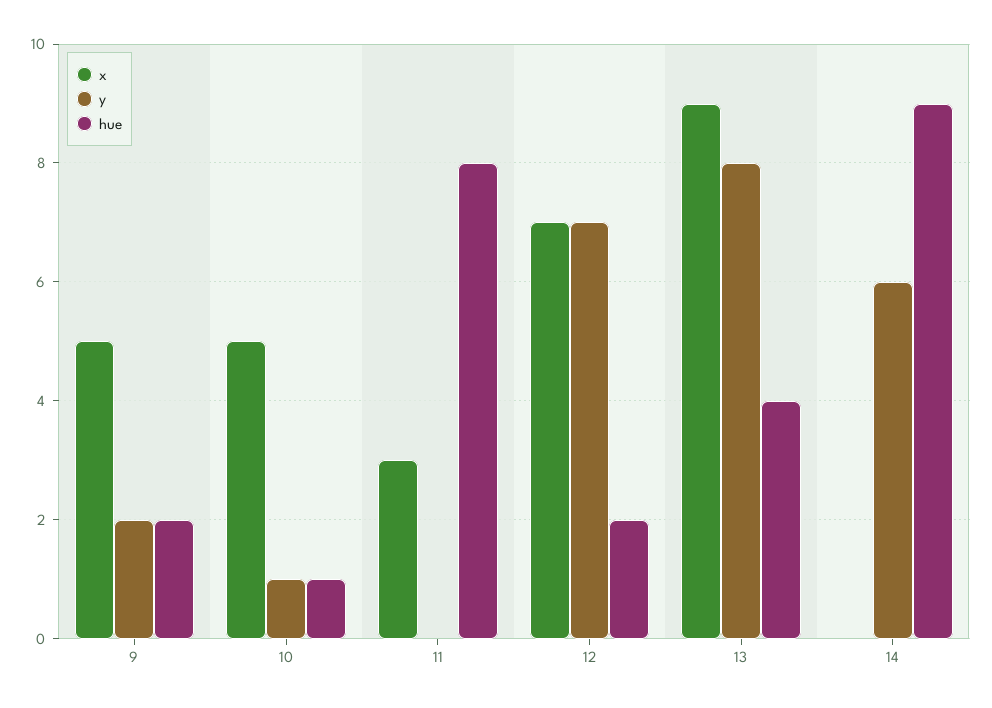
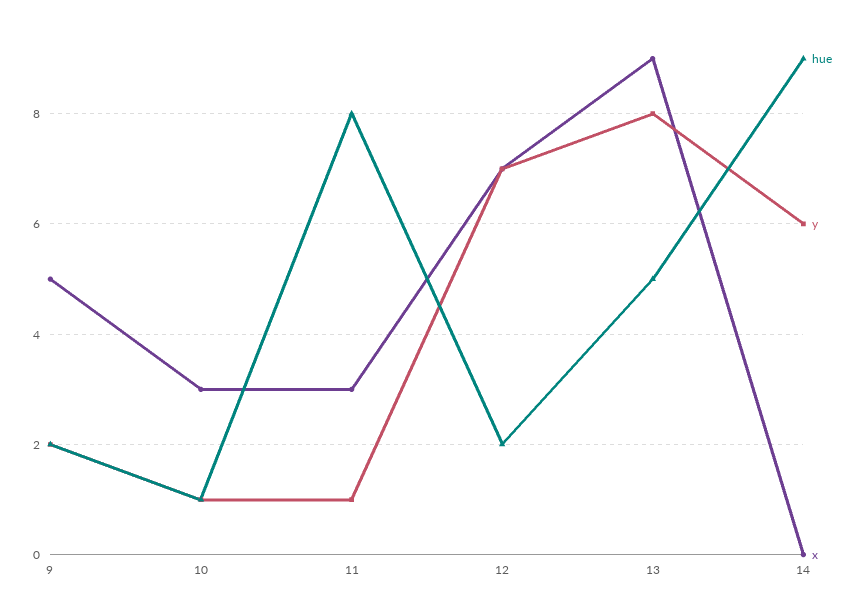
  {
    "x": {
      "9": 5,
-     "10": 5,
+     "10": 3,
      "11": 3,
      "12": 7,
      "13": 9,
      "14": 0
    },
    "y": {
      "9": 2,
      "10": 1,
-     "11": 0,
+     "11": 1,
      "12": 7,
      "13": 8,
      "14": 6
    },
    "hue": {
      "9": 2,
      "10": 1,
      "11": 8,
      "12": 2,
-     "13": 4,
+     "13": 5,
      "14": 9
    }
  }

